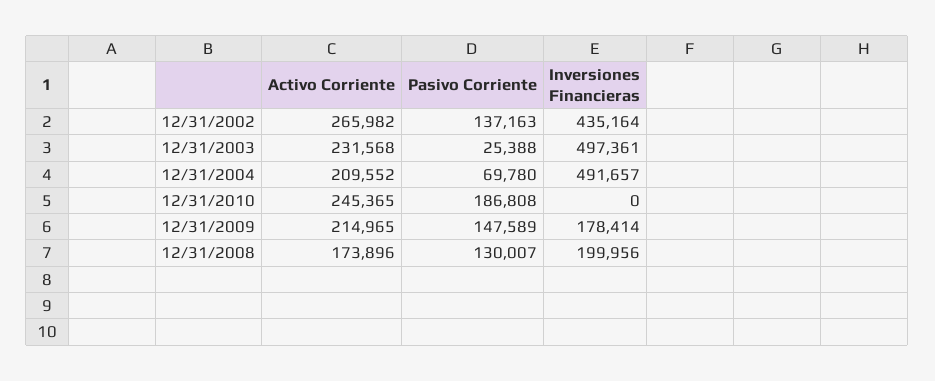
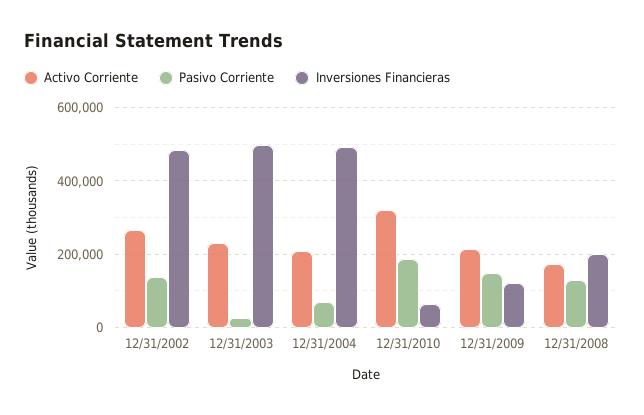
  {
    "Activo Corriente": {
      "12/31/2002": 265982,
      "12/31/2003": 231568,
      "12/31/2004": 209552,
-     "12/31/2010": 245365,
+     "12/31/2010": 320000,
      "12/31/2009": 214965,
      "12/31/2008": 173896
    },
    "Pasivo Corriente": {
      "12/31/2002": 137163,
      "12/31/2003": 25388,
      "12/31/2004": 69780,
      "12/31/2010": 186808,
      "12/31/2009": 147589,
      "12/31/2008": 130007
    },
    "Inversiones Financieras": {
-     "12/31/2002": 435164,
+     "12/31/2002": 480000,
      "12/31/2003": 497361,
      "12/31/2004": 491657,
-     "12/31/2010": 0,
+     "12/31/2010": 60000,
-     "12/31/2009": 178414,
+     "12/31/2009": 120000,
      "12/31/2008": 199956
    }
  }

